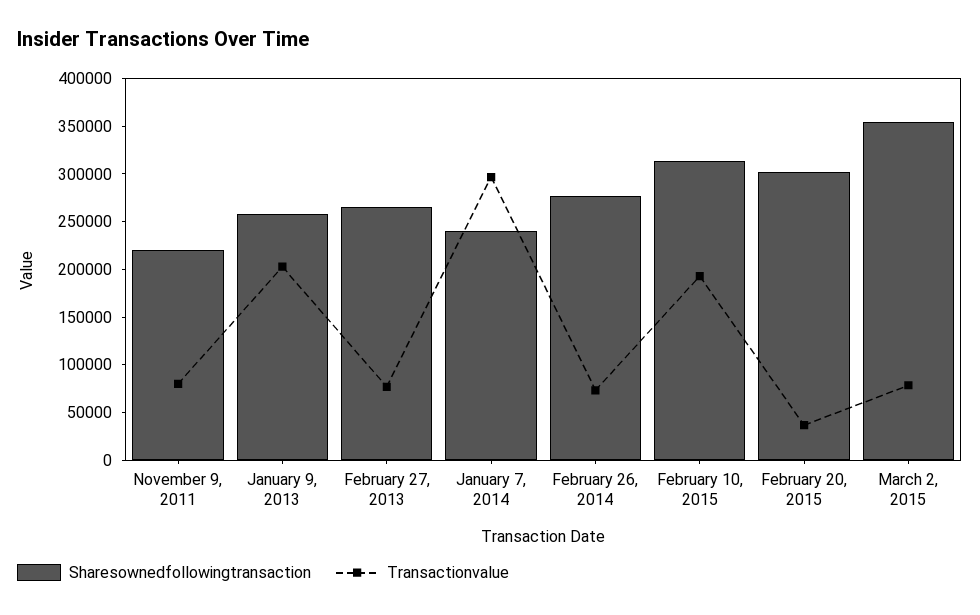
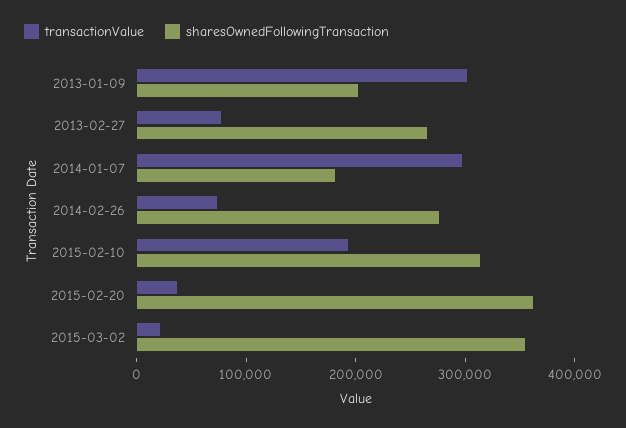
  {
    "Sharesownedfollowingtransaction": {
-     "November 9, 2011": 220000,
-     "January 9, 2013": 260000,
+     "January 9, 2013": 200000,
      "February 27, 2013": 270000,
-     "January 7, 2014": 240000,
+     "January 7, 2014": 180000,
      "February 26, 2014": 280000,
      "February 10, 2015": 310000,
-     "February 20, 2015": 300000,
+     "February 20, 2015": 360000,
      "March 2, 2015": 350000
    },
    "Transactionvalue": {
-     "November 9, 2011": 80000,
-     "January 9, 2013": 200000,
+     "January 9, 2013": 300000,
      "February 27, 2013": 80000,
      "January 7, 2014": 300000,
      "February 26, 2014": 70000,
      "February 10, 2015": 190000,
      "February 20, 2015": 40000,
-     "March 2, 2015": 80000
+     "March 2, 2015": 20000
    }
  }

